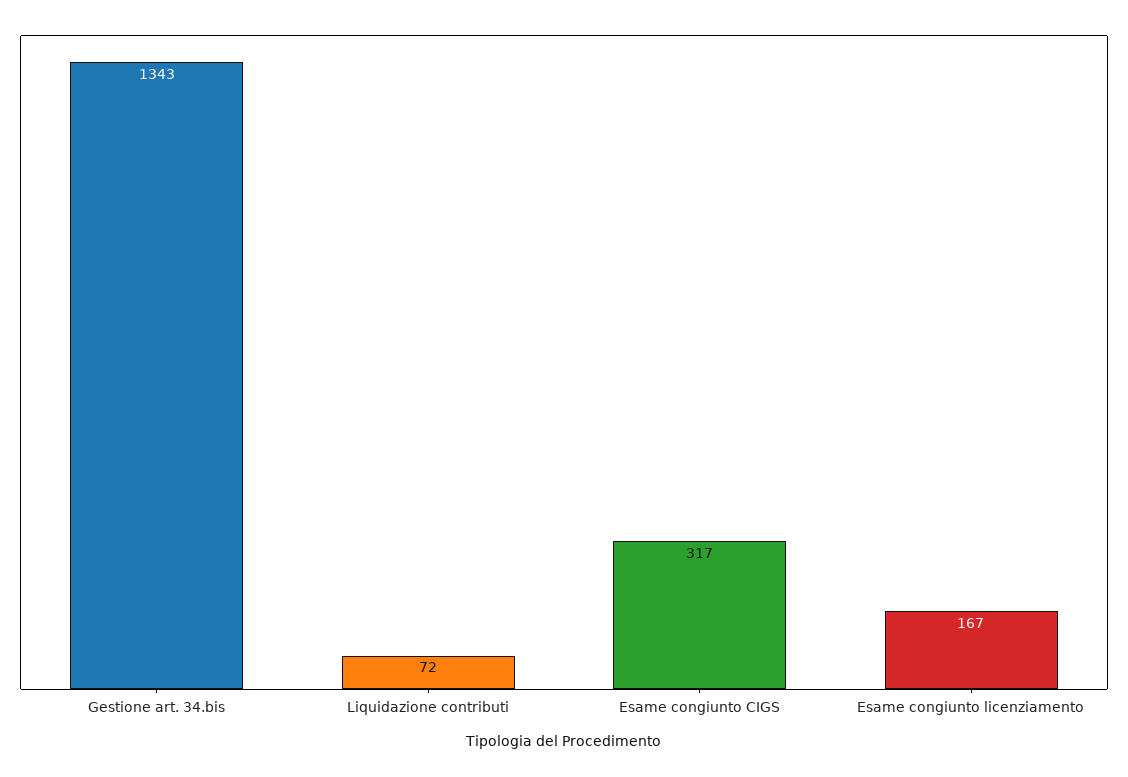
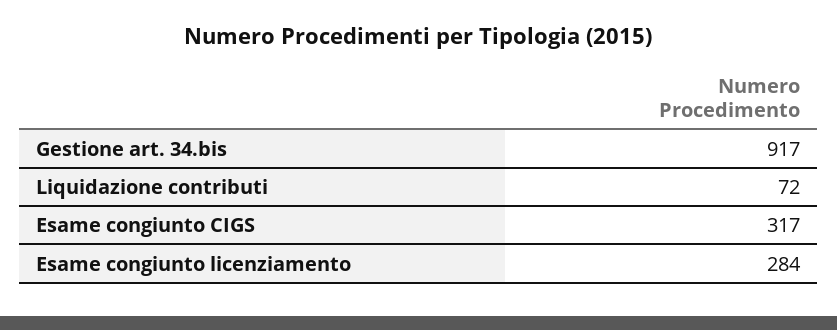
  {
-   "Gestione art. 34.bis": 1343,
+   "Gestione art. 34.bis": 917,
    "Liquidazione contributi": 72,
    "Esame congiunto CIGS": 317,
-   "Esame congiunto licenziamento": 167
+   "Esame congiunto licenziamento": 284
  }

